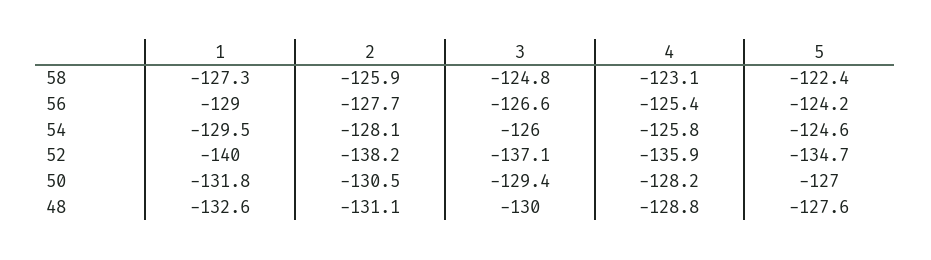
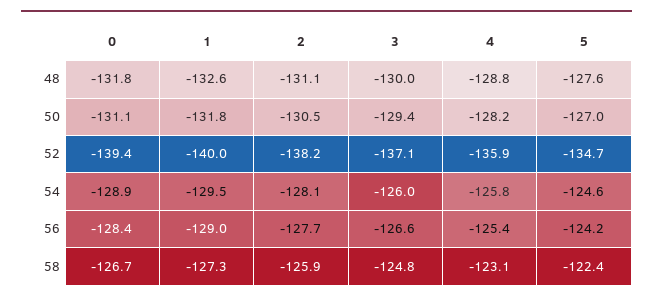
  {
    "1": {
      "58": -127.3,
      "56": -129,
      "54": -129.5,
      "52": -140,
      "50": -131.8,
      "48": -132.6
    },
    "2": {
      "58": -125.9,
      "56": -127.7,
      "54": -128.1,
      "52": -138.2,
      "50": -130.5,
      "48": -131.1
    },
    "3": {
      "58": -124.8,
      "56": -126.6,
      "54": -126,
      "52": -137.1,
      "50": -129.4,
      "48": -130
    },
    "4": {
      "58": -123.1,
      "56": -125.4,
      "54": -125.8,
      "52": -135.9,
      "50": -128.2,
      "48": -128.8
    },
    "5": {
      "58": -122.4,
      "56": -124.2,
      "54": -124.6,
      "52": -134.7,
      "50": -127,
      "48": -127.6
-   }
+   },
+   "0": {
+     "48": -131.8,
+     "50": -131.1,
+     "52": -139.4,
+     "54": -128.9,
+     "56": -128.4,
+     "58": -126.7
+   }
  }

